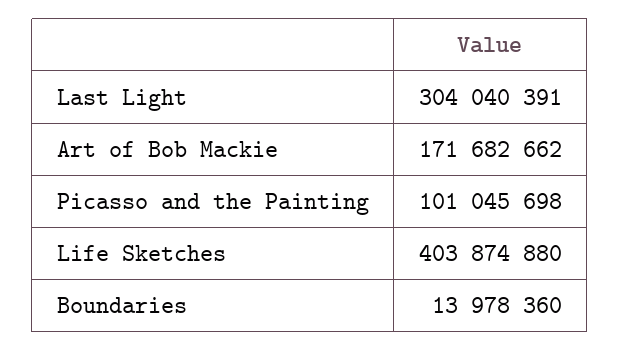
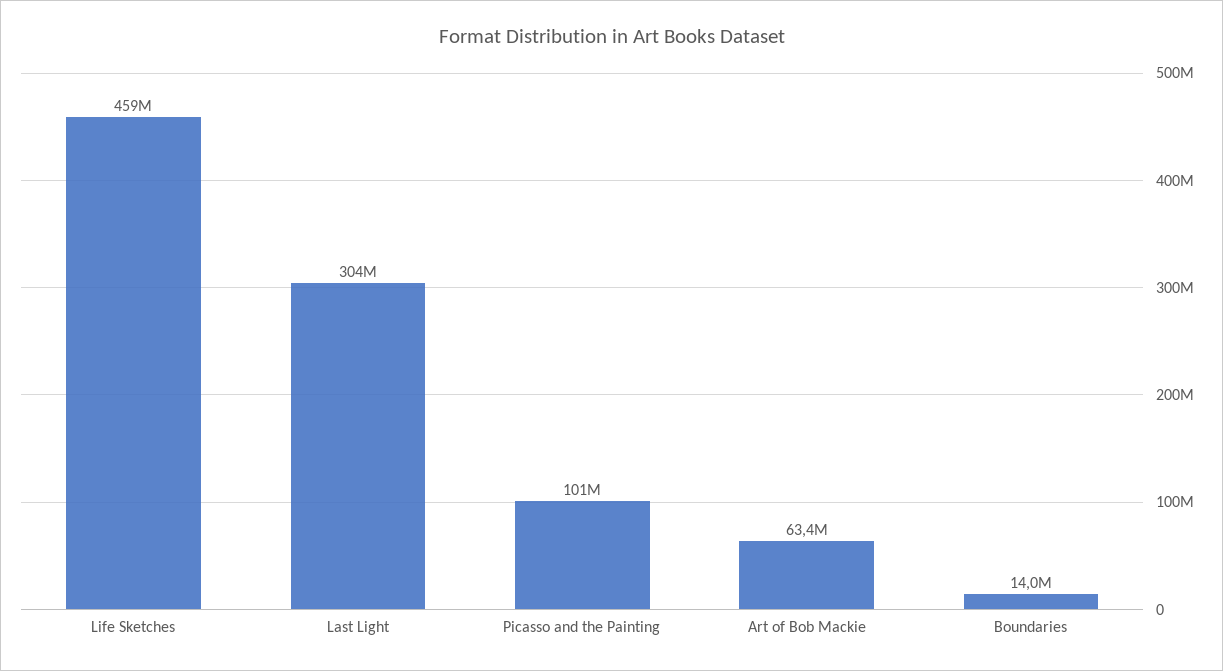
  {
    "Last Light": 304040391,
-   "Art of Bob Mackie": 171682662,
+   "Art of Bob Mackie": 63400000,
    "Picasso and the Painting": 101045698,
-   "Life Sketches": 403874880,
+   "Life Sketches": 459000000,
    "Boundaries": 13978360
  }

